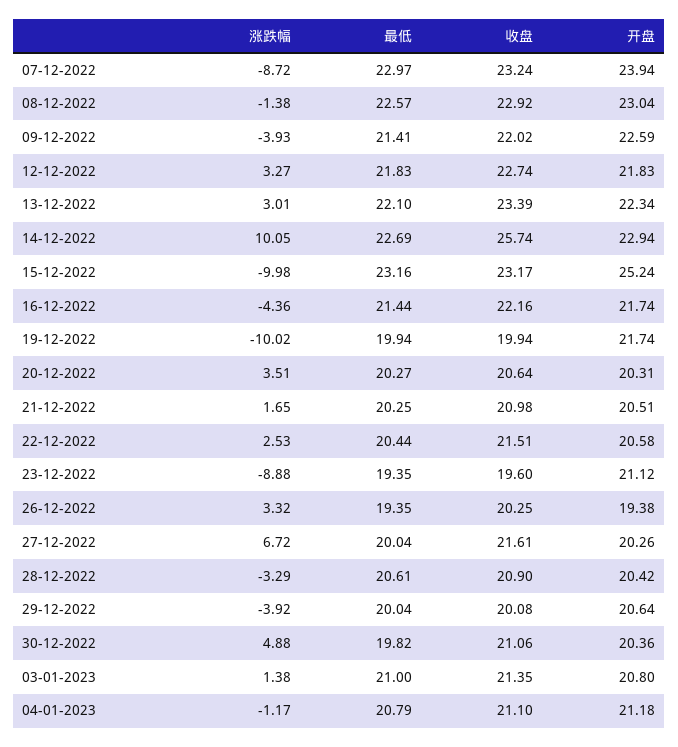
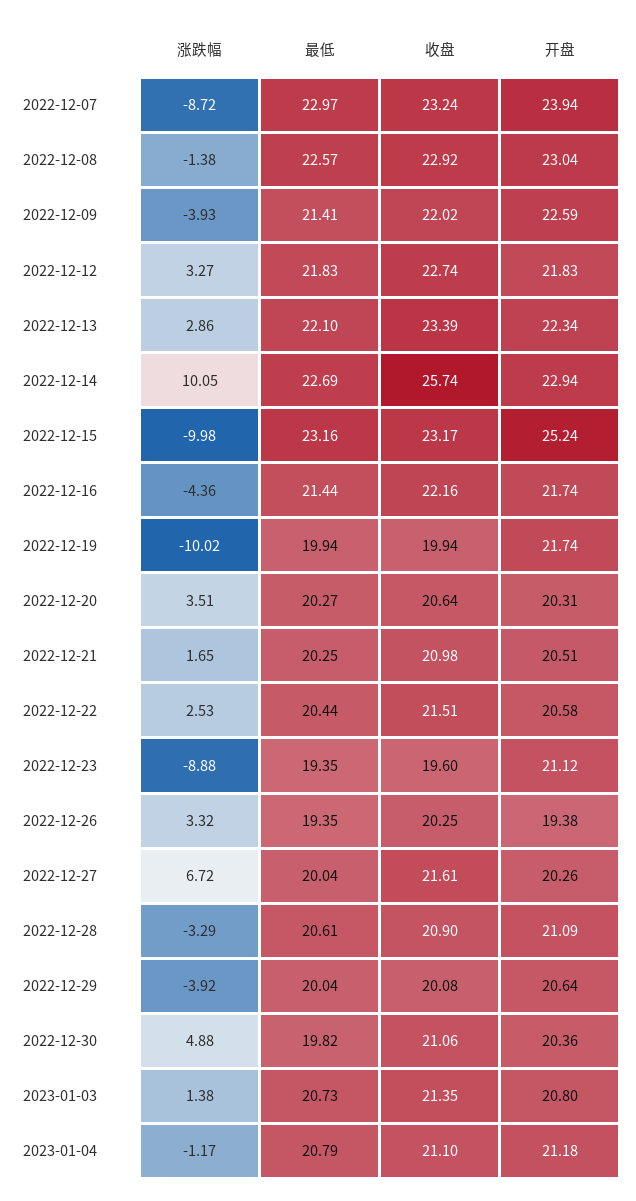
  {
    "涨跌幅": {
      "07-12-2022": -8.72,
      "08-12-2022": -1.38,
      "09-12-2022": -3.93,
      "12-12-2022": 3.27,
-     "13-12-2022": 3.01,
+     "13-12-2022": 2.86,
      "14-12-2022": 10.05,
      "15-12-2022": -9.98,
      "16-12-2022": -4.36,
      "19-12-2022": -10.02,
      "20-12-2022": 3.51,
      "21-12-2022": 1.65,
      "22-12-2022": 2.53,
      "23-12-2022": -8.88,
      "26-12-2022": 3.32,
      "27-12-2022": 6.72,
      "28-12-2022": -3.29,
      "29-12-2022": -3.92,
      "30-12-2022": 4.88,
      "03-01-2023": 1.38,
      "04-01-2023": -1.17
    },
    "最低": {
      "07-12-2022": 22.97,
      "08-12-2022": 22.57,
      "09-12-2022": 21.41,
      "12-12-2022": 21.83,
      "13-12-2022": 22.1,
      "14-12-2022": 22.69,
      "15-12-2022": 23.16,
      "16-12-2022": 21.44,
      "19-12-2022": 19.94,
      "20-12-2022": 20.27,
      "21-12-2022": 20.25,
      "22-12-2022": 20.44,
      "23-12-2022": 19.35,
      "26-12-2022": 19.35,
      "27-12-2022": 20.04,
      "28-12-2022": 20.61,
      "29-12-2022": 20.04,
      "30-12-2022": 19.82,
-     "03-01-2023": 21,
+     "03-01-2023": 20.73,
      "04-01-2023": 20.79
    },
    "收盘": {
      "07-12-2022": 23.24,
      "08-12-2022": 22.92,
      "09-12-2022": 22.02,
      "12-12-2022": 22.74,
      "13-12-2022": 23.39,
      "14-12-2022": 25.74,
      "15-12-2022": 23.17,
      "16-12-2022": 22.16,
      "19-12-2022": 19.94,
      "20-12-2022": 20.64,
      "21-12-2022": 20.98,
      "22-12-2022": 21.51,
      "23-12-2022": 19.6,
      "26-12-2022": 20.25,
      "27-12-2022": 21.61,
      "28-12-2022": 20.9,
      "29-12-2022": 20.08,
      "30-12-2022": 21.06,
      "03-01-2023": 21.35,
      "04-01-2023": 21.1
    },
    "开盘": {
      "07-12-2022": 23.94,
      "08-12-2022": 23.04,
      "09-12-2022": 22.59,
      "12-12-2022": 21.83,
      "13-12-2022": 22.34,
      "14-12-2022": 22.94,
      "15-12-2022": 25.24,
      "16-12-2022": 21.74,
      "19-12-2022": 21.74,
      "20-12-2022": 20.31,
      "21-12-2022": 20.51,
      "22-12-2022": 20.58,
      "23-12-2022": 21.12,
      "26-12-2022": 19.38,
      "27-12-2022": 20.26,
-     "28-12-2022": 20.42,
+     "28-12-2022": 21.09,
      "29-12-2022": 20.64,
      "30-12-2022": 20.36,
      "03-01-2023": 20.8,
      "04-01-2023": 21.18
    }
  }

